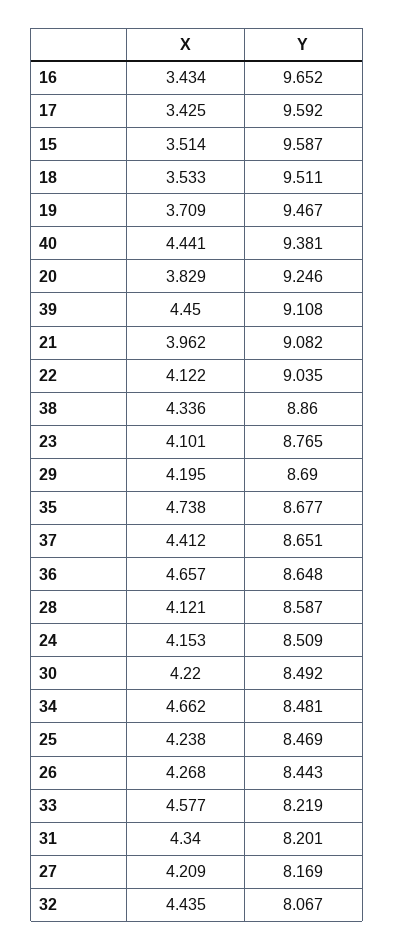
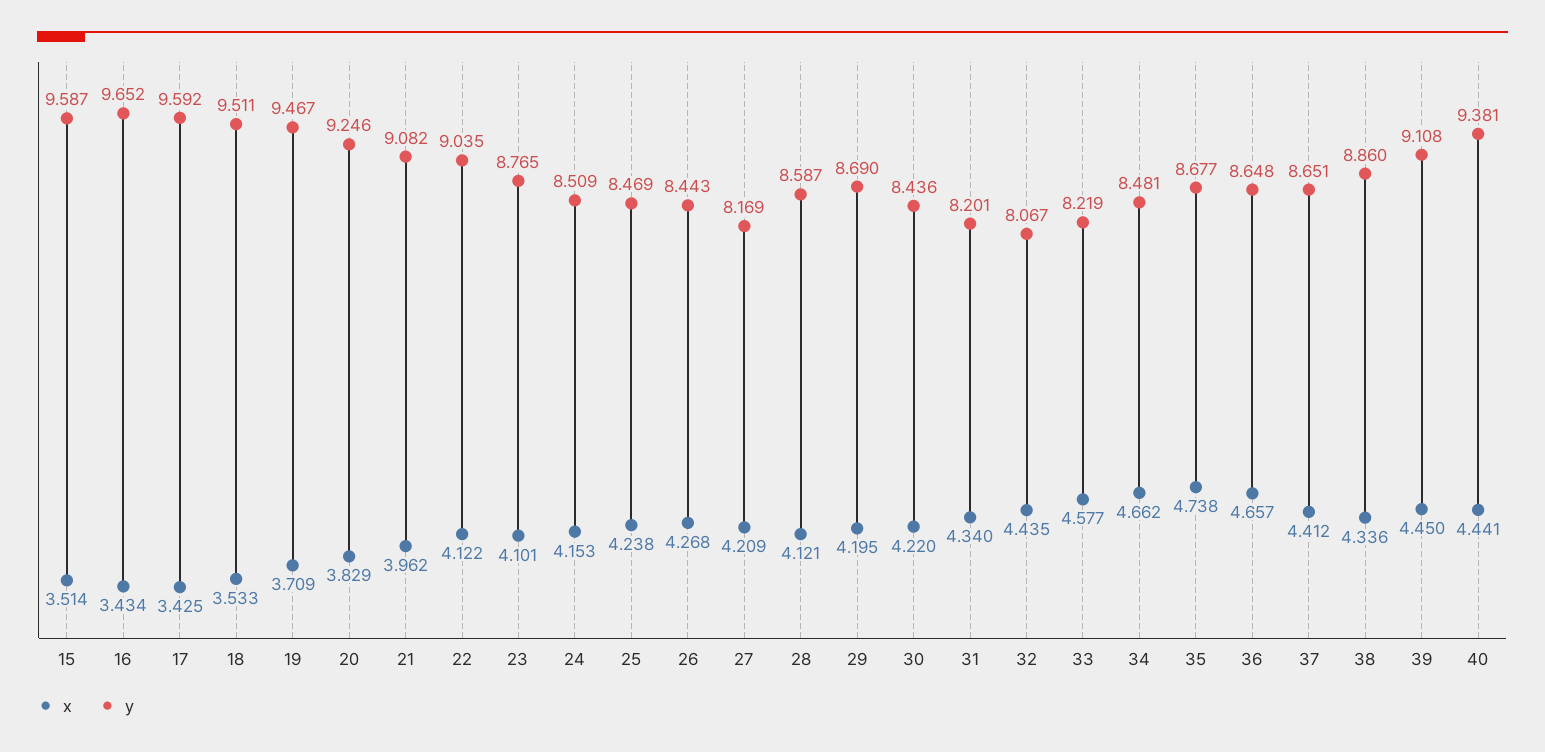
  {
    "X": {
      "16": 3.434,
      "17": 3.425,
      "15": 3.514,
      "18": 3.533,
      "19": 3.709,
      "40": 4.441,
      "20": 3.829,
      "39": 4.45,
      "21": 3.962,
      "22": 4.122,
      "38": 4.336,
      "23": 4.101,
      "29": 4.195,
      "35": 4.738,
      "37": 4.412,
      "36": 4.657,
      "28": 4.121,
      "24": 4.153,
      "30": 4.22,
      "34": 4.662,
      "25": 4.238,
      "26": 4.268,
      "33": 4.577,
      "31": 4.34,
      "27": 4.209,
      "32": 4.435
    },
    "Y": {
      "16": 9.652,
      "17": 9.592,
      "15": 9.587,
      "18": 9.511,
      "19": 9.467,
      "40": 9.381,
      "20": 9.246,
      "39": 9.108,
      "21": 9.082,
      "22": 9.035,
      "38": 8.86,
      "23": 8.765,
      "29": 8.69,
      "35": 8.677,
      "37": 8.651,
      "36": 8.648,
      "28": 8.587,
      "24": 8.509,
-     "30": 8.492,
+     "30": 8.436,
      "34": 8.481,
      "25": 8.469,
      "26": 8.443,
      "33": 8.219,
      "31": 8.201,
      "27": 8.169,
      "32": 8.067
    }
  }

